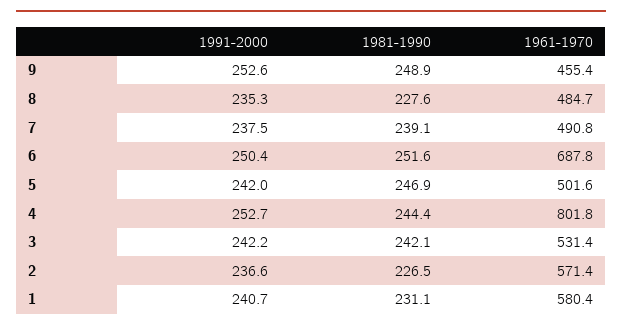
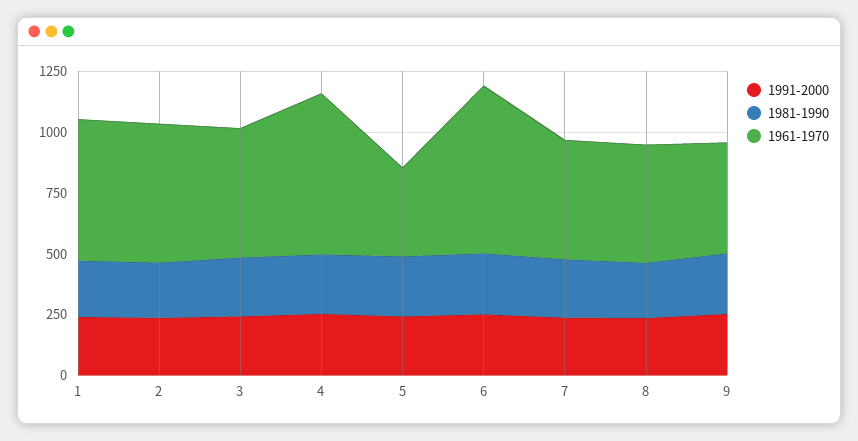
  {
    "1991-2000": {
      "9": 252.6,
      "8": 235.3,
      "7": 237.5,
      "6": 250.4,
      "5": 242,
      "4": 252.7,
      "3": 242.2,
      "2": 236.6,
      "1": 240.7
    },
    "1981-1990": {
      "9": 248.9,
      "8": 227.6,
      "7": 239.1,
      "6": 251.6,
      "5": 246.9,
      "4": 244.4,
      "3": 242.1,
      "2": 226.5,
      "1": 231.1
    },
    "1961-1970": {
      "9": 455.4,
      "8": 484.7,
      "7": 490.8,
      "6": 687.8,
-     "5": 501.6,
+     "5": 350,
-     "4": 801.8,
+     "4": 650,
      "3": 531.4,
      "2": 571.4,
      "1": 580.4
    }
  }

